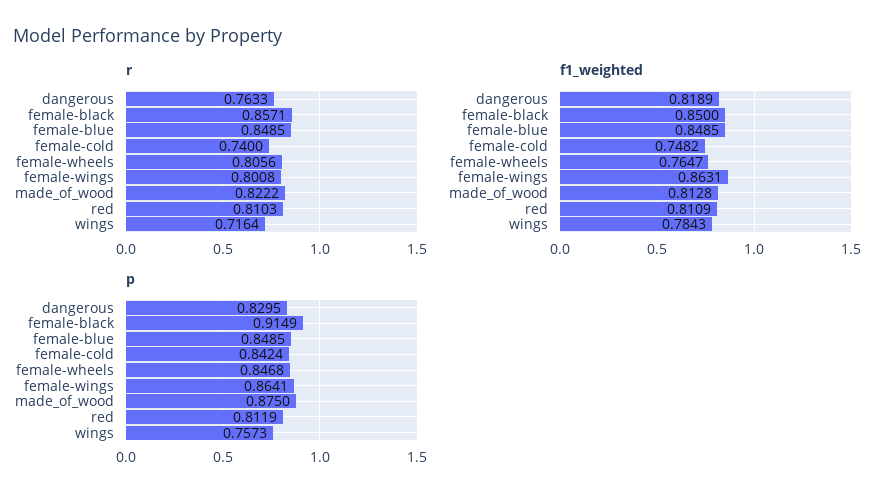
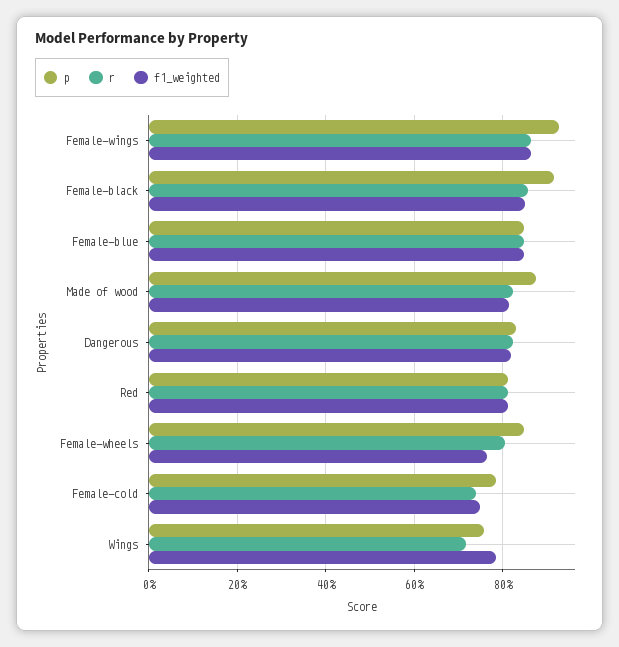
  {
    "r": {
-     "dangerous": 0.7633,
+     "dangerous": 0.82,
      "female-black": 0.8571,
      "female-blue": 0.8485,
      "female-cold": 0.74,
      "female-wheels": 0.8056,
-     "female-wings": 0.8008,
+     "female-wings": 0.86,
      "made_of_wood": 0.8222,
      "red": 0.8103,
      "wings": 0.7164
    },
    "f1_weighted": {
      "dangerous": 0.8189,
      "female-black": 0.85,
      "female-blue": 0.8485,
      "female-cold": 0.7482,
      "female-wheels": 0.7647,
      "female-wings": 0.8631,
      "made_of_wood": 0.8128,
      "red": 0.8109,
      "wings": 0.7843
    },
    "p": {
      "dangerous": 0.8295,
      "female-black": 0.9149,
      "female-blue": 0.8485,
-     "female-cold": 0.8424,
+     "female-cold": 0.78,
      "female-wheels": 0.8468,
-     "female-wings": 0.8641,
+     "female-wings": 0.92,
      "made_of_wood": 0.875,
      "red": 0.8119,
      "wings": 0.7573
    }
  }

